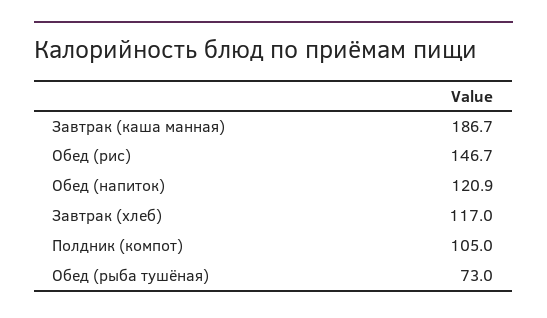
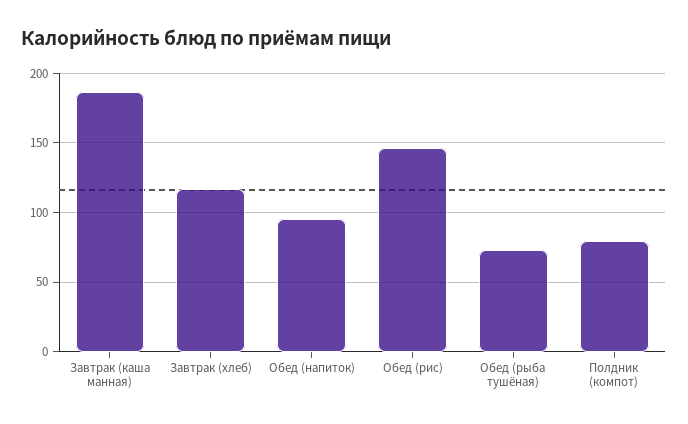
  {
    "Завтрак (каша манная)": 186.7,
    "Обед (рис)": 146.7,
-   "Обед (напиток)": 120.9,
+   "Обед (напиток)": 95,
    "Завтрак (хлеб)": 117,
-   "Полдник (компот)": 105,
+   "Полдник (компот)": 80,
    "Обед (рыба тушёная)": 73
  }

